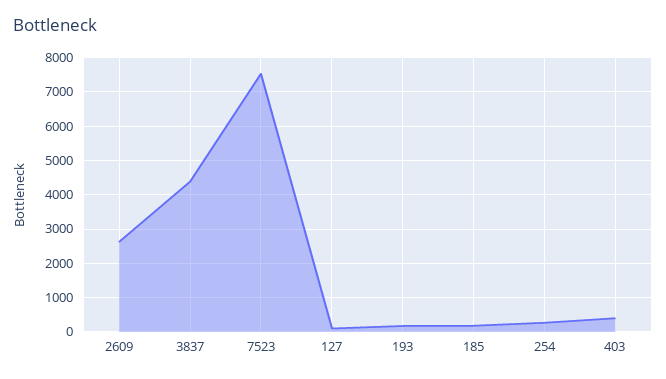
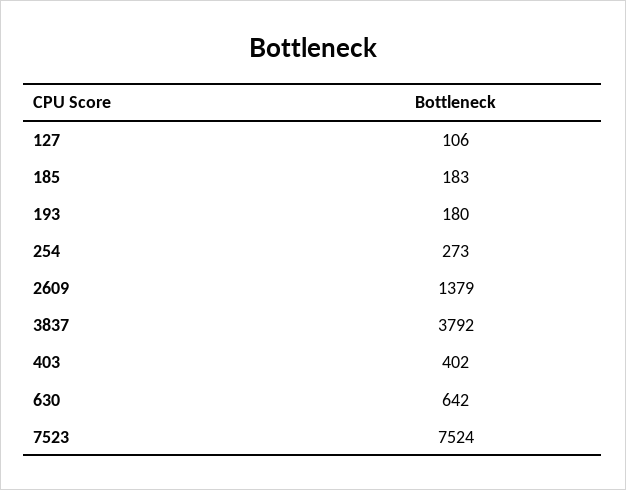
  {
-   "2609": 2600,
+   "2609": 1379,
-   "3837": 4400,
+   "3837": 3792,
    "7523": 7524,
    "127": 106,
    "193": 180,
    "185": 183,
    "254": 273,
-   "403": 402
+   "403": 402,
+   "630": 642
  }

